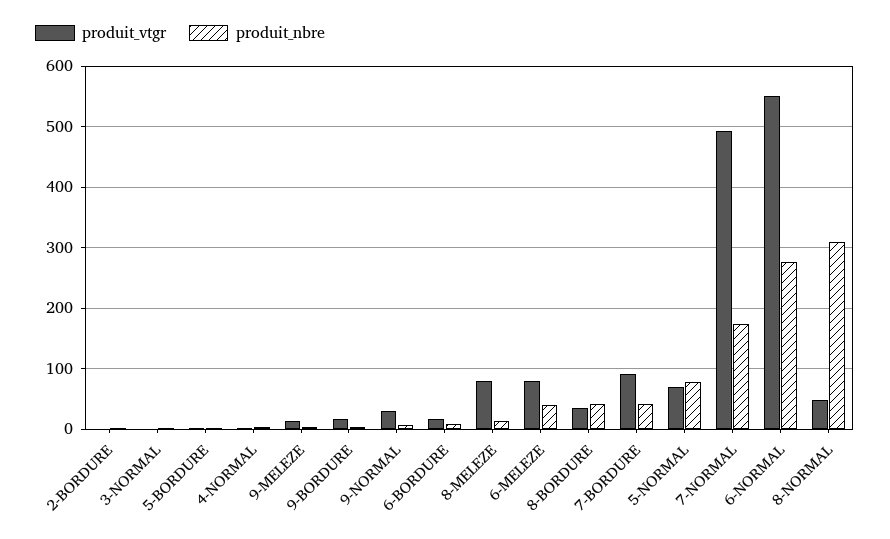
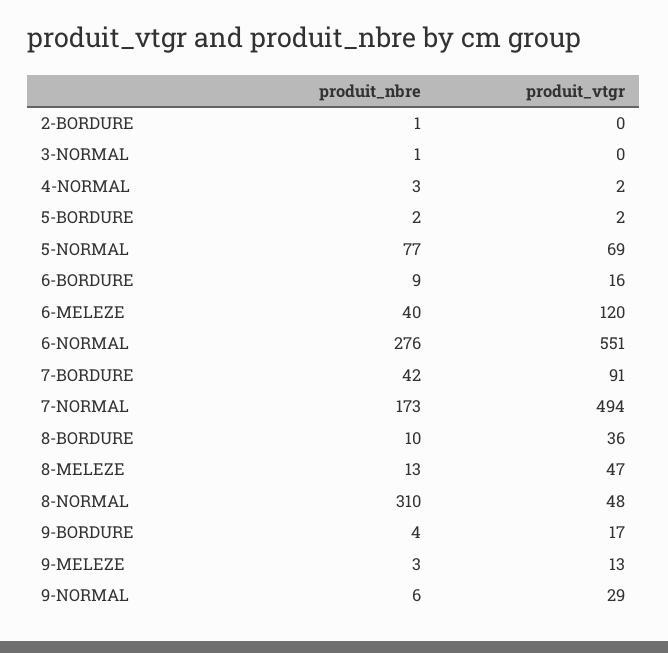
  {
    "produit_vtgr": {
      "2-BORDURE": 0,
      "3-NORMAL": 0,
      "5-BORDURE": 2,
      "4-NORMAL": 2,
      "9-MELEZE": 13,
      "9-BORDURE": 17,
      "9-NORMAL": 29,
      "6-BORDURE": 16,
-     "8-MELEZE": 80,
+     "8-MELEZE": 47,
-     "6-MELEZE": 80,
+     "6-MELEZE": 120,
      "8-BORDURE": 36,
      "7-BORDURE": 91,
      "5-NORMAL": 69,
      "7-NORMAL": 494,
      "6-NORMAL": 551,
      "8-NORMAL": 48
    },
    "produit_nbre": {
      "2-BORDURE": 1,
      "3-NORMAL": 1,
      "5-BORDURE": 2,
      "4-NORMAL": 3,
      "9-MELEZE": 3,
      "9-BORDURE": 4,
      "9-NORMAL": 6,
      "6-BORDURE": 9,
      "8-MELEZE": 13,
      "6-MELEZE": 40,
-     "8-BORDURE": 40,
+     "8-BORDURE": 10,
      "7-BORDURE": 42,
      "5-NORMAL": 77,
      "7-NORMAL": 173,
      "6-NORMAL": 276,
      "8-NORMAL": 310
    }
  }

